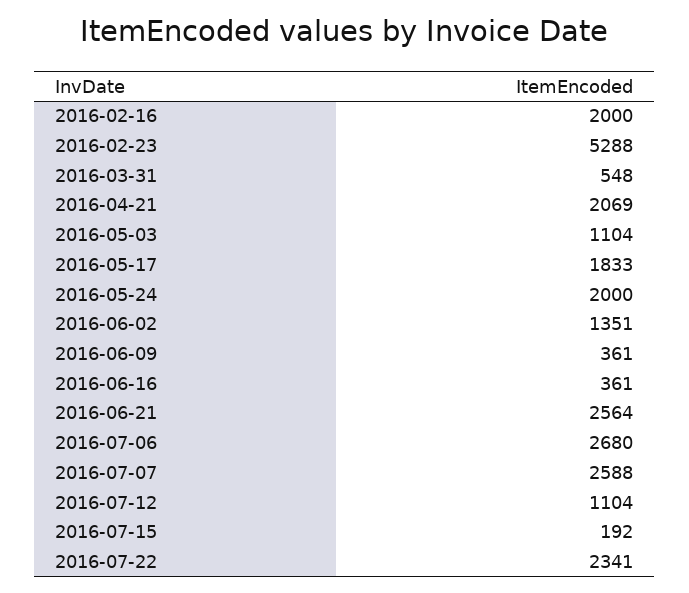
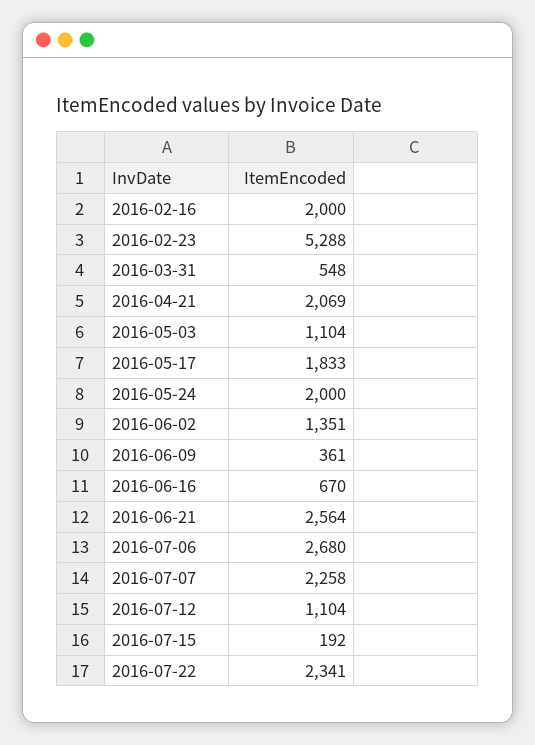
  {
    "2016-02-16": 2000,
    "2016-02-23": 5288,
    "2016-03-31": 548,
    "2016-04-21": 2069,
    "2016-05-03": 1104,
    "2016-05-17": 1833,
    "2016-05-24": 2000,
    "2016-06-02": 1351,
    "2016-06-09": 361,
-   "2016-06-16": 361,
+   "2016-06-16": 670,
    "2016-06-21": 2564,
    "2016-07-06": 2680,
-   "2016-07-07": 2588,
+   "2016-07-07": 2258,
    "2016-07-12": 1104,
    "2016-07-15": 192,
    "2016-07-22": 2341
  }

